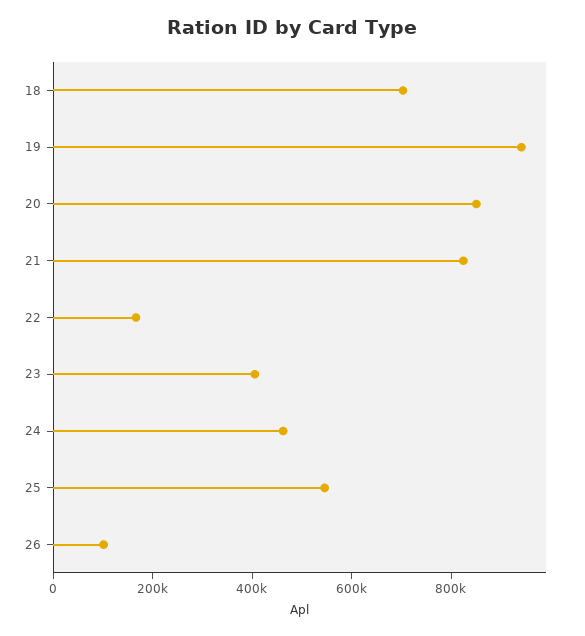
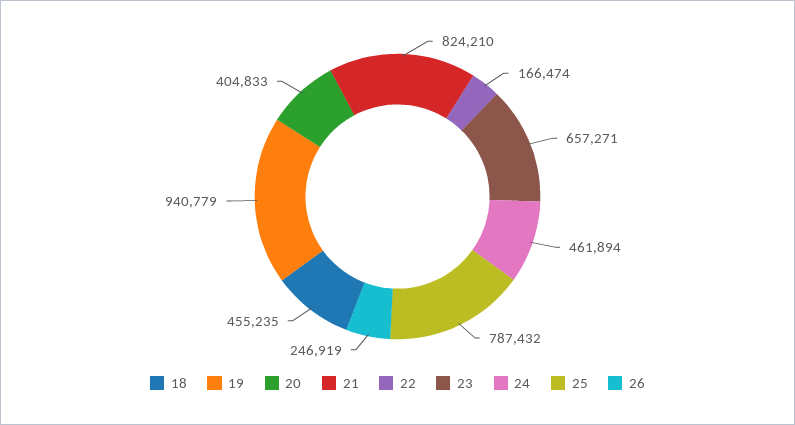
  {
-   "18": 700000,
+   "18": 455235,
    "19": 940779,
-   "20": 850000,
+   "20": 404833,
    "21": 824210,
    "22": 166474,
-   "23": 400000,
+   "23": 657271,
    "24": 461894,
-   "25": 550000,
+   "25": 787432,
-   "26": 100000
+   "26": 246919
  }

